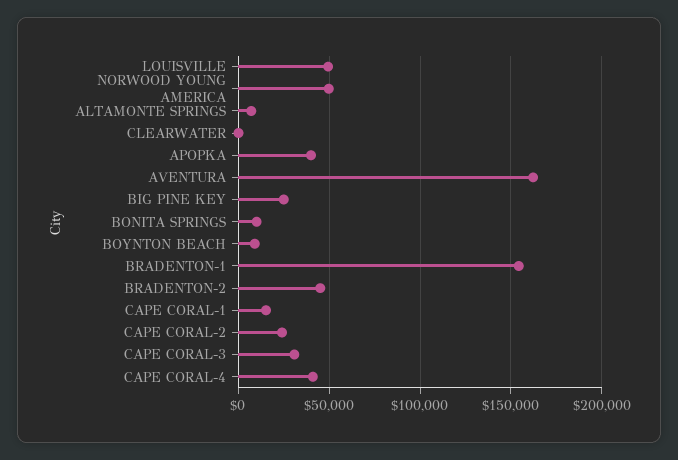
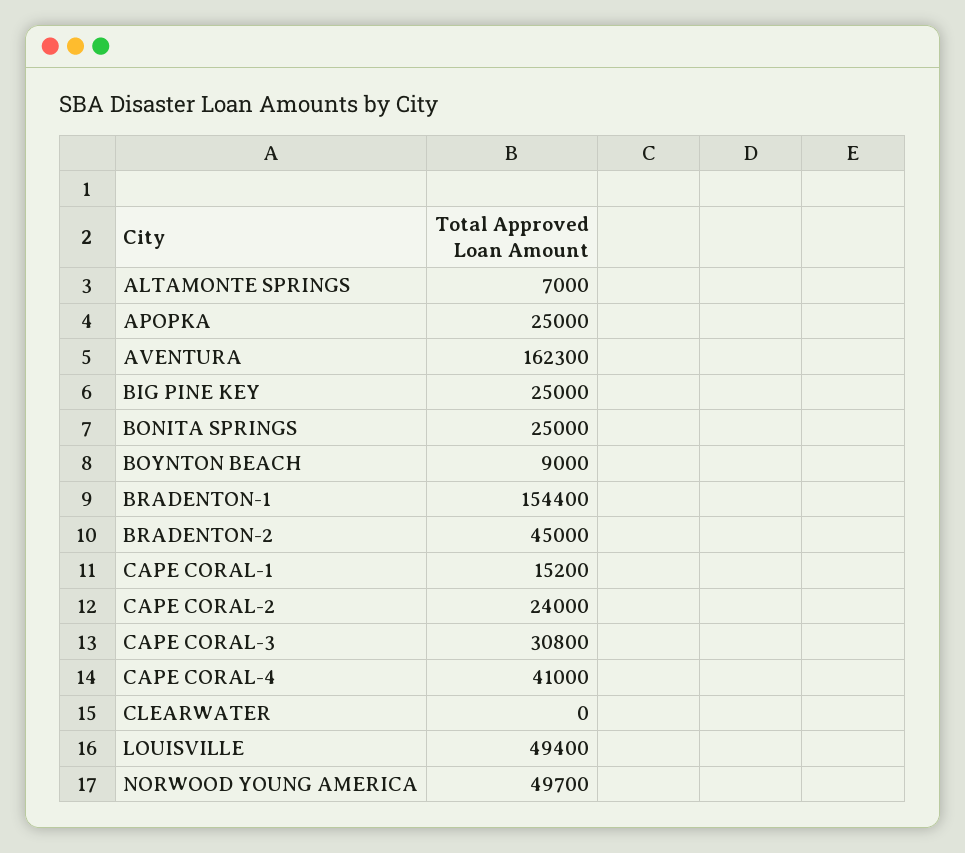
  {
    "LOUISVILLE": 49400,
    "NORWOOD YOUNG AMERICA": 49700,
    "ALTAMONTE SPRINGS": 7000,
    "CLEARWATER": 0,
-   "APOPKA": 40000,
+   "APOPKA": 25000,
    "AVENTURA": 162300,
    "BIG PINE KEY": 25000,
-   "BONITA SPRINGS": 10000,
+   "BONITA SPRINGS": 25000,
    "BOYNTON BEACH": 9000,
    "BRADENTON-1": 154400,
    "BRADENTON-2": 45000,
    "CAPE CORAL-1": 15200,
    "CAPE CORAL-2": 24000,
    "CAPE CORAL-3": 30800,
    "CAPE CORAL-4": 41000
  }

